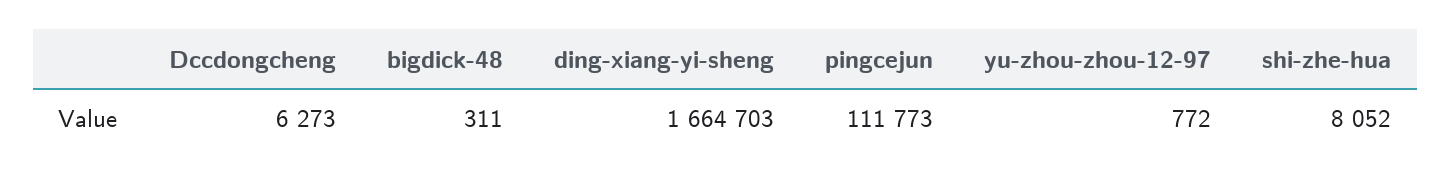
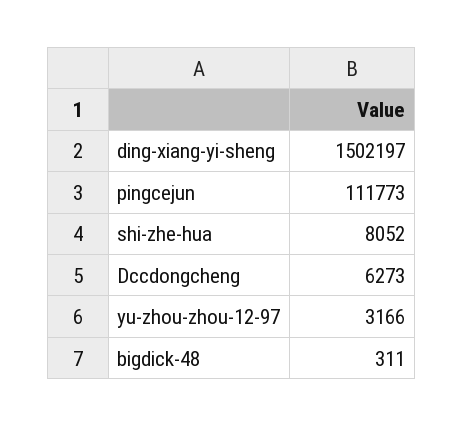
  {
    "Dccdongcheng": 6273,
    "bigdick-48": 311,
-   "ding-xiang-yi-sheng": 1664703,
+   "ding-xiang-yi-sheng": 1502197,
    "pingcejun": 111773,
-   "yu-zhou-zhou-12-97": 772,
+   "yu-zhou-zhou-12-97": 3166,
    "shi-zhe-hua": 8052
  }

